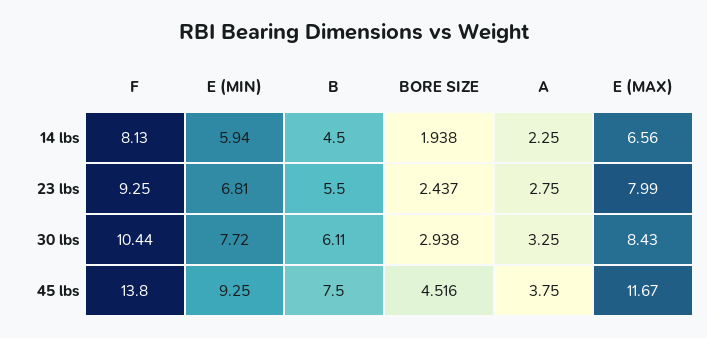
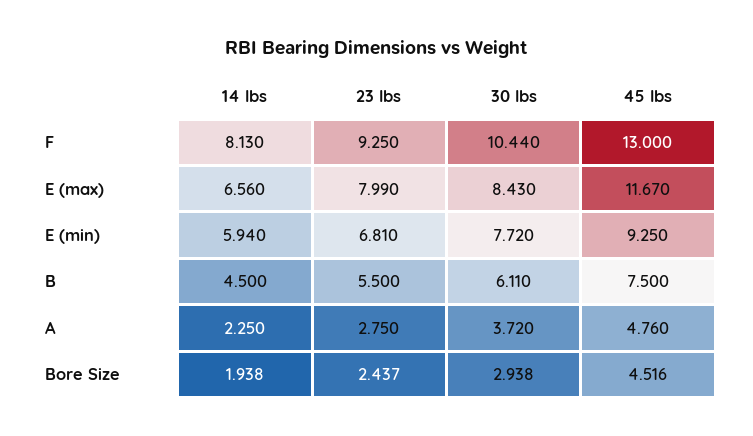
  {
    "F": {
      "14 lbs": 8.13,
      "23 lbs": 9.25,
      "30 lbs": 10.44,
-     "45 lbs": 13.8
+     "45 lbs": 13
    },
    "E (MIN)": {
      "14 lbs": 5.94,
      "23 lbs": 6.81,
      "30 lbs": 7.72,
      "45 lbs": 9.25
    },
    "B": {
      "14 lbs": 4.5,
      "23 lbs": 5.5,
      "30 lbs": 6.11,
      "45 lbs": 7.5
    },
    "BORE SIZE": {
      "14 lbs": 1.938,
      "23 lbs": 2.437,
      "30 lbs": 2.938,
      "45 lbs": 4.516
    },
    "A": {
      "14 lbs": 2.25,
      "23 lbs": 2.75,
-     "30 lbs": 3.25,
+     "30 lbs": 3.72,
-     "45 lbs": 3.75
+     "45 lbs": 4.76
    },
    "E (MAX)": {
      "14 lbs": 6.56,
      "23 lbs": 7.99,
      "30 lbs": 8.43,
      "45 lbs": 11.67
    }
  }

